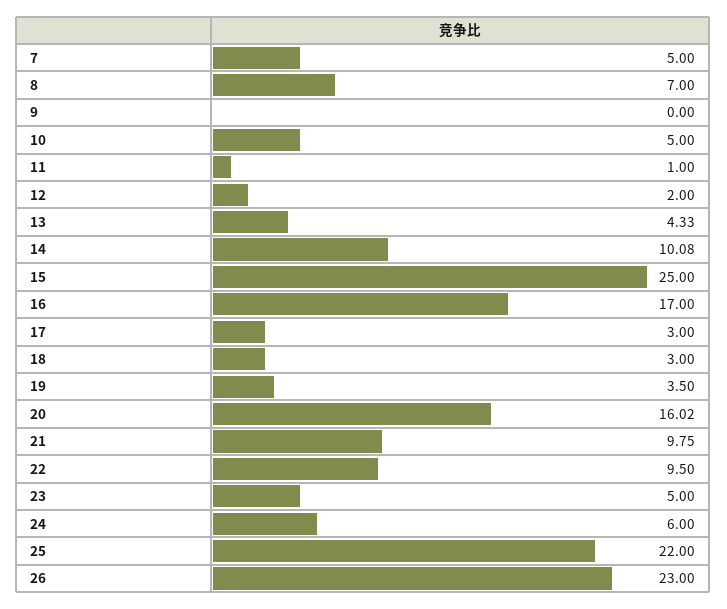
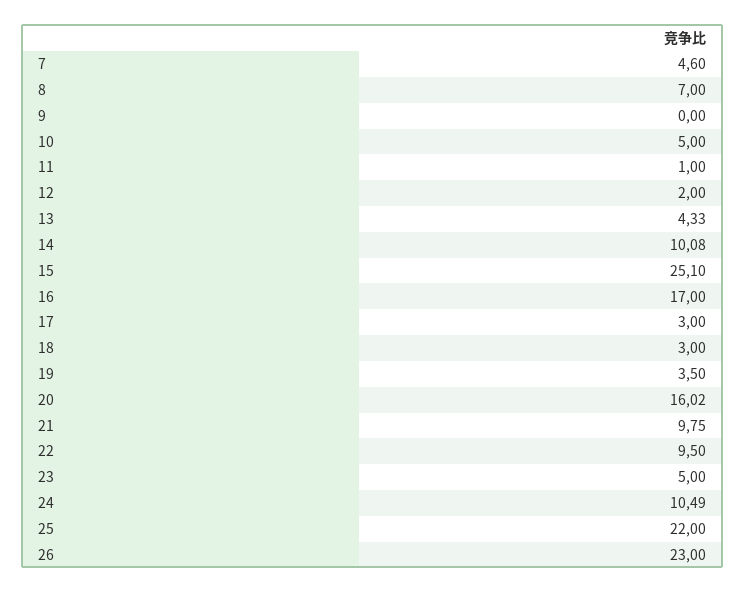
  {
-   "7": 5,
+   "7": 4.6,
    "8": 7,
    "9": 0,
    "10": 5,
    "11": 1,
    "12": 2,
    "13": 4.33,
    "14": 10.08,
-   "15": 25,
+   "15": 25.1,
    "16": 17,
    "17": 3,
    "18": 3,
    "19": 3.5,
    "20": 16.02,
    "21": 9.75,
    "22": 9.5,
    "23": 5,
-   "24": 6,
+   "24": 10.49,
    "25": 22,
    "26": 23
  }

